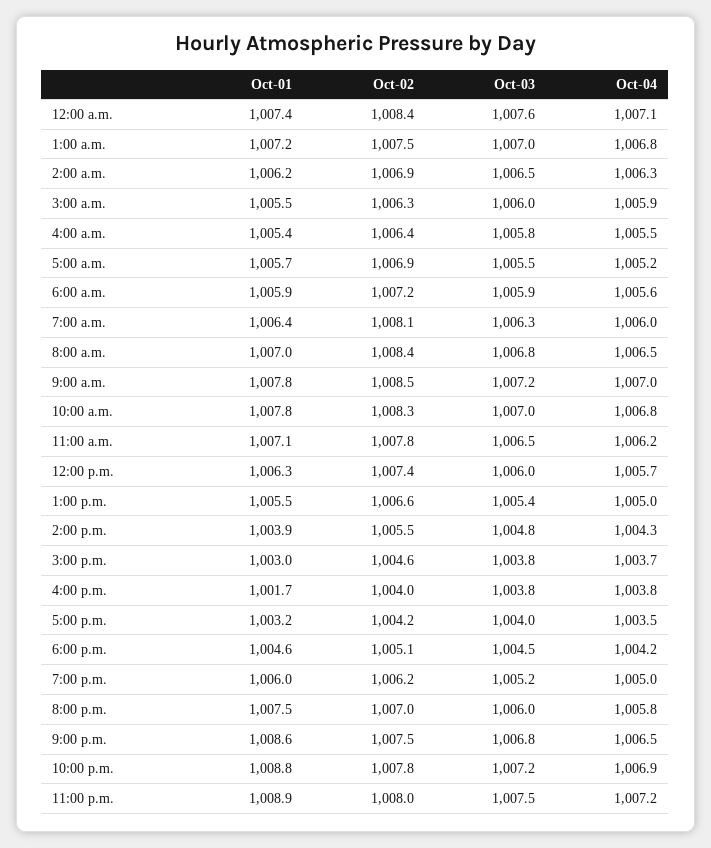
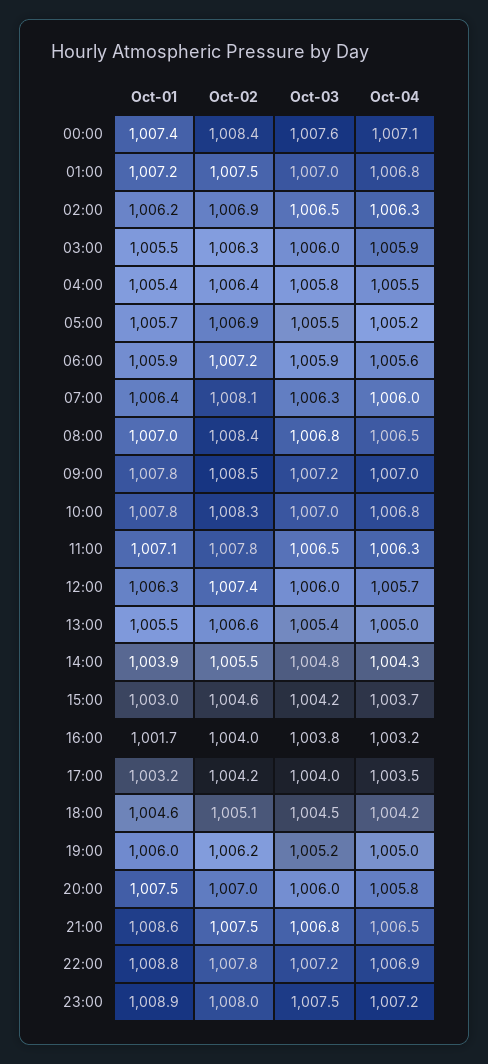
  {
    "Oct-01": {
      "12:00 a.m.": 1007.4,
      "1:00 a.m.": 1007.2,
      "2:00 a.m.": 1006.2,
      "3:00 a.m.": 1005.5,
      "4:00 a.m.": 1005.4,
      "5:00 a.m.": 1005.7,
      "6:00 a.m.": 1005.9,
      "7:00 a.m.": 1006.4,
      "8:00 a.m.": 1007,
      "9:00 a.m.": 1007.8,
      "10:00 a.m.": 1007.8,
      "11:00 a.m.": 1007.1,
      "12:00 p.m.": 1006.3,
      "1:00 p.m.": 1005.5,
      "2:00 p.m.": 1003.9,
      "3:00 p.m.": 1003,
      "4:00 p.m.": 1001.7,
      "5:00 p.m.": 1003.2,
      "6:00 p.m.": 1004.6,
      "7:00 p.m.": 1006,
      "8:00 p.m.": 1007.5,
      "9:00 p.m.": 1008.6,
      "10:00 p.m.": 1008.8,
      "11:00 p.m.": 1008.9
    },
    "Oct-02": {
      "12:00 a.m.": 1008.4,
      "1:00 a.m.": 1007.5,
      "2:00 a.m.": 1006.9,
      "3:00 a.m.": 1006.3,
      "4:00 a.m.": 1006.4,
      "5:00 a.m.": 1006.9,
      "6:00 a.m.": 1007.2,
      "7:00 a.m.": 1008.1,
      "8:00 a.m.": 1008.4,
      "9:00 a.m.": 1008.5,
      "10:00 a.m.": 1008.3,
      "11:00 a.m.": 1007.8,
      "12:00 p.m.": 1007.4,
      "1:00 p.m.": 1006.6,
      "2:00 p.m.": 1005.5,
      "3:00 p.m.": 1004.6,
      "4:00 p.m.": 1004,
      "5:00 p.m.": 1004.2,
      "6:00 p.m.": 1005.1,
      "7:00 p.m.": 1006.2,
      "8:00 p.m.": 1007,
      "9:00 p.m.": 1007.5,
      "10:00 p.m.": 1007.8,
      "11:00 p.m.": 1008
    },
    "Oct-03": {
      "12:00 a.m.": 1007.6,
      "1:00 a.m.": 1007,
      "2:00 a.m.": 1006.5,
      "3:00 a.m.": 1006,
      "4:00 a.m.": 1005.8,
      "5:00 a.m.": 1005.5,
      "6:00 a.m.": 1005.9,
      "7:00 a.m.": 1006.3,
      "8:00 a.m.": 1006.8,
      "9:00 a.m.": 1007.2,
      "10:00 a.m.": 1007,
      "11:00 a.m.": 1006.5,
      "12:00 p.m.": 1006,
      "1:00 p.m.": 1005.4,
      "2:00 p.m.": 1004.8,
-     "3:00 p.m.": 1003.8,
+     "3:00 p.m.": 1004.2,
      "4:00 p.m.": 1003.8,
      "5:00 p.m.": 1004,
      "6:00 p.m.": 1004.5,
      "7:00 p.m.": 1005.2,
      "8:00 p.m.": 1006,
      "9:00 p.m.": 1006.8,
      "10:00 p.m.": 1007.2,
      "11:00 p.m.": 1007.5
    },
    "Oct-04": {
      "12:00 a.m.": 1007.1,
      "1:00 a.m.": 1006.8,
      "2:00 a.m.": 1006.3,
      "3:00 a.m.": 1005.9,
      "4:00 a.m.": 1005.5,
      "5:00 a.m.": 1005.2,
      "6:00 a.m.": 1005.6,
      "7:00 a.m.": 1006,
      "8:00 a.m.": 1006.5,
      "9:00 a.m.": 1007,
      "10:00 a.m.": 1006.8,
-     "11:00 a.m.": 1006.2,
+     "11:00 a.m.": 1006.3,
      "12:00 p.m.": 1005.7,
      "1:00 p.m.": 1005,
      "2:00 p.m.": 1004.3,
      "3:00 p.m.": 1003.7,
-     "4:00 p.m.": 1003.8,
+     "4:00 p.m.": 1003.2,
      "5:00 p.m.": 1003.5,
      "6:00 p.m.": 1004.2,
      "7:00 p.m.": 1005,
      "8:00 p.m.": 1005.8,
      "9:00 p.m.": 1006.5,
      "10:00 p.m.": 1006.9,
      "11:00 p.m.": 1007.2
    }
  }

